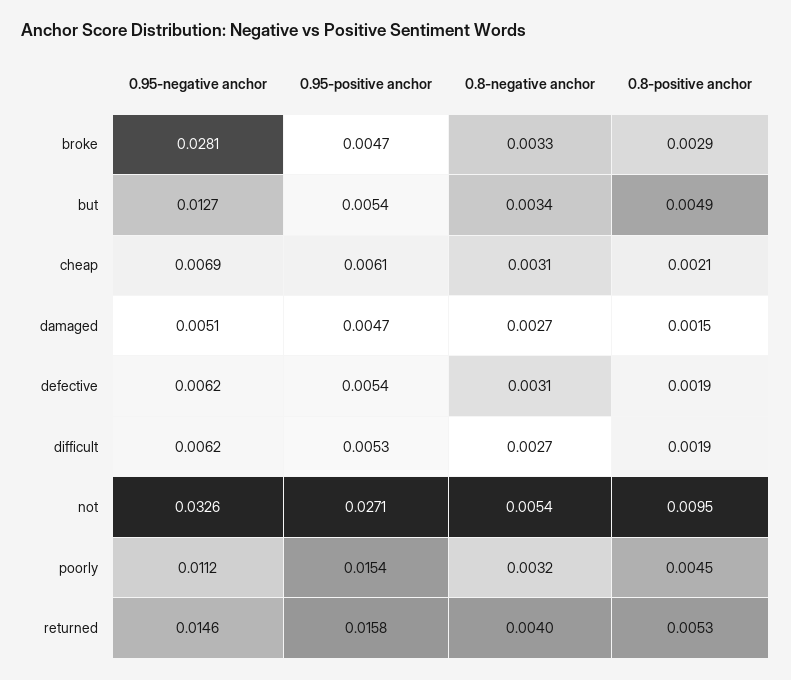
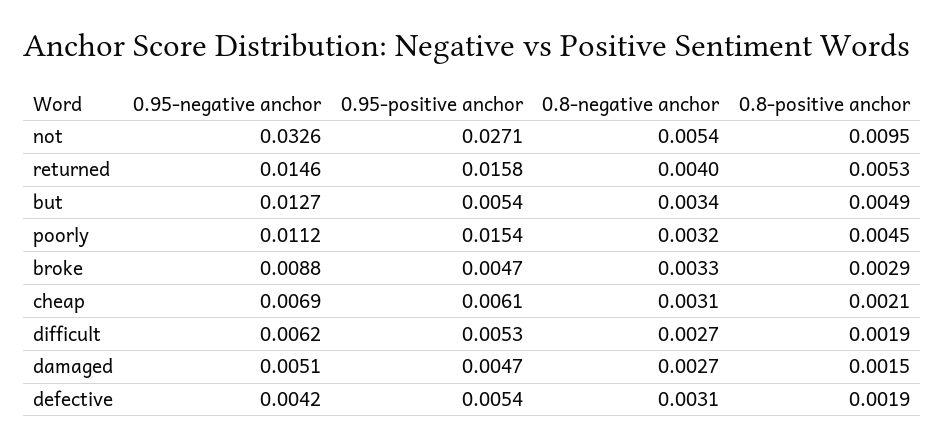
  {
    "0.95-negative anchor": {
-     "broke": 0.0281,
+     "broke": 0.0088,
      "but": 0.0127,
      "cheap": 0.0069,
      "damaged": 0.0051,
-     "defective": 0.0062,
+     "defective": 0.0042,
      "difficult": 0.0062,
      "not": 0.0326,
      "poorly": 0.0112,
      "returned": 0.0146
    },
    "0.95-positive anchor": {
      "broke": 0.0047,
      "but": 0.0054,
      "cheap": 0.0061,
      "damaged": 0.0047,
      "defective": 0.0054,
      "difficult": 0.0053,
      "not": 0.0271,
      "poorly": 0.0154,
      "returned": 0.0158
    },
    "0.8-negative anchor": {
      "broke": 0.0033,
      "but": 0.0034,
      "cheap": 0.0031,
      "damaged": 0.0027,
      "defective": 0.0031,
      "difficult": 0.0027,
      "not": 0.0054,
      "poorly": 0.0032,
      "returned": 0.004
    },
    "0.8-positive anchor": {
      "broke": 0.0029,
      "but": 0.0049,
      "cheap": 0.0021,
      "damaged": 0.0015,
      "defective": 0.0019,
      "difficult": 0.0019,
      "not": 0.0095,
      "poorly": 0.0045,
      "returned": 0.0053
    }
  }

